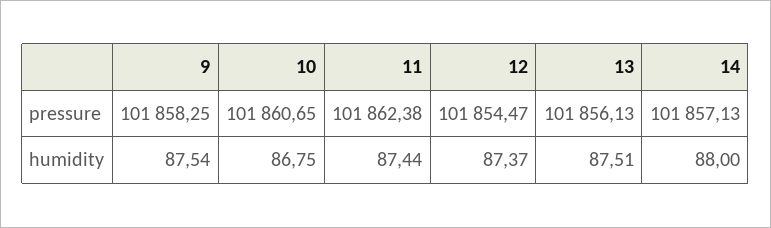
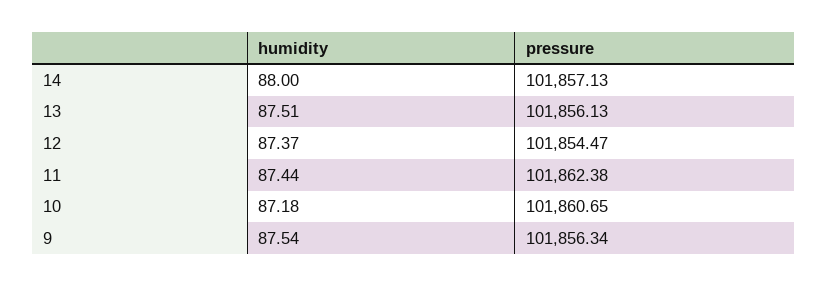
  {
    "9": {
-     "pressure": 101858.25,
+     "pressure": 101856.34,
      "humidity": 87.54
    },
    "10": {
      "pressure": 101860.65,
-     "humidity": 86.75
+     "humidity": 87.18
    },
    "11": {
      "pressure": 101862.38,
      "humidity": 87.44
    },
    "12": {
      "pressure": 101854.47,
      "humidity": 87.37
    },
    "13": {
      "pressure": 101856.13,
      "humidity": 87.51
    },
    "14": {
      "pressure": 101857.13,
      "humidity": 88
    }
  }

